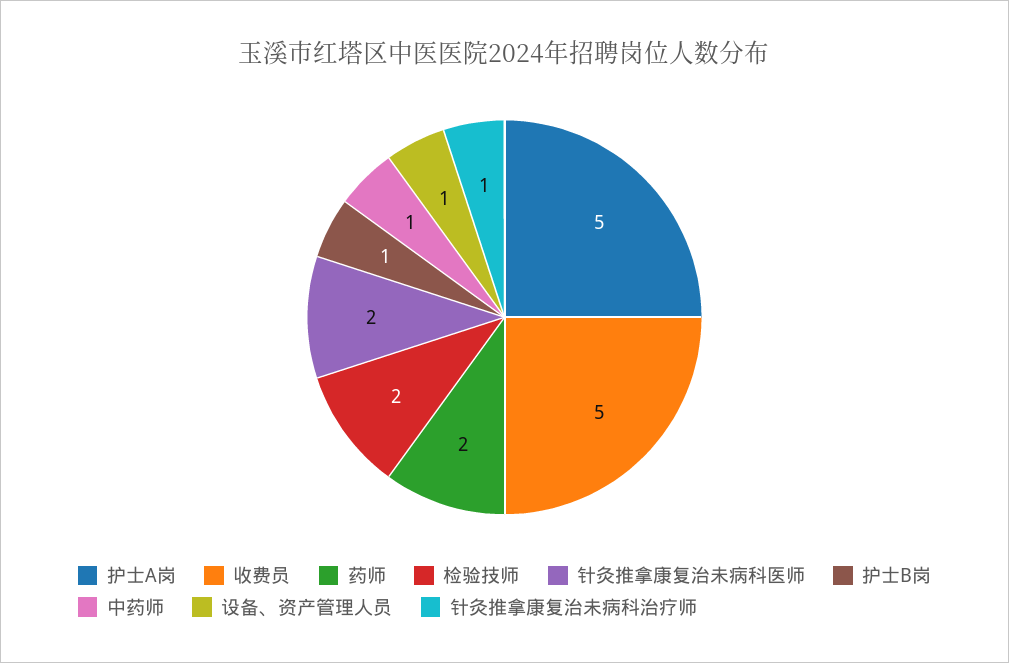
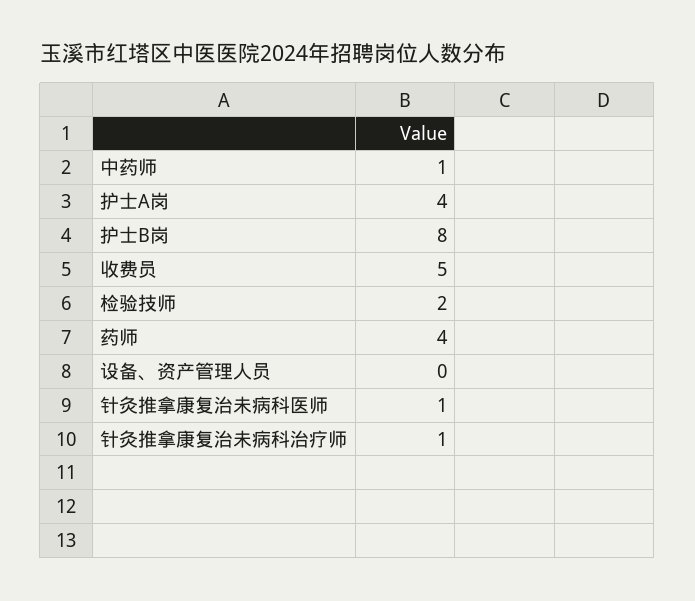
  {
-   "护士A岗": 5,
+   "护士A岗": 4,
    "收费员": 5,
-   "药师": 2,
+   "药师": 4,
    "检验技师": 2,
-   "针灸推拿康复治未病科医师": 2,
+   "针灸推拿康复治未病科医师": 1,
-   "护士B岗": 1,
+   "护士B岗": 8,
    "中药师": 1,
-   "设备、资产管理人员": 1,
+   "设备、资产管理人员": 0,
    "针灸推拿康复治未病科治疗师": 1
  }

